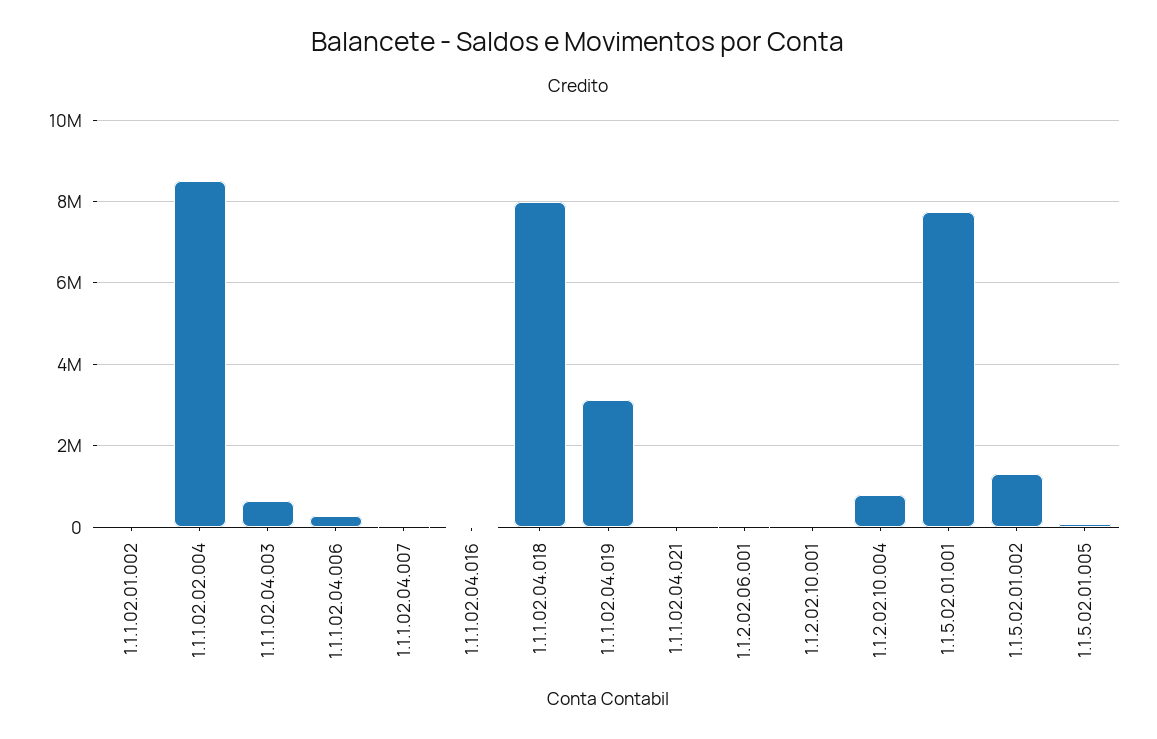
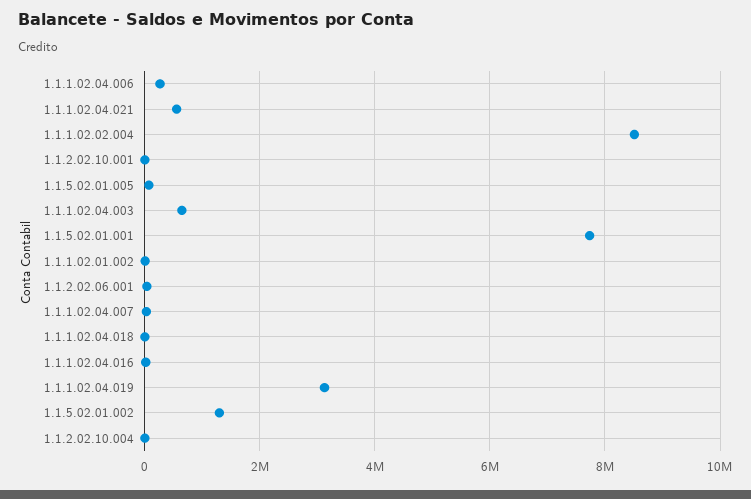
  {
    "1.1.1.02.01.002": 0,
    "1.1.1.02.02.004": 8600000,
    "1.1.1.02.04.003": 600000,
    "1.1.1.02.04.006": 200000,
    "1.1.1.02.04.007": 0,
    "1.1.1.02.04.016": 0,
-   "1.1.1.02.04.018": 8000000,
+   "1.1.1.02.04.018": 0,
    "1.1.1.02.04.019": 3200000,
-   "1.1.1.02.04.021": 0,
+   "1.1.1.02.04.021": 600000,
    "1.1.2.02.06.001": 0,
    "1.1.2.02.10.001": 0,
-   "1.1.2.02.10.004": 800000,
+   "1.1.2.02.10.004": 0,
    "1.1.5.02.01.001": 7800000,
    "1.1.5.02.01.002": 1200000,
    "1.1.5.02.01.005": 0
  }

